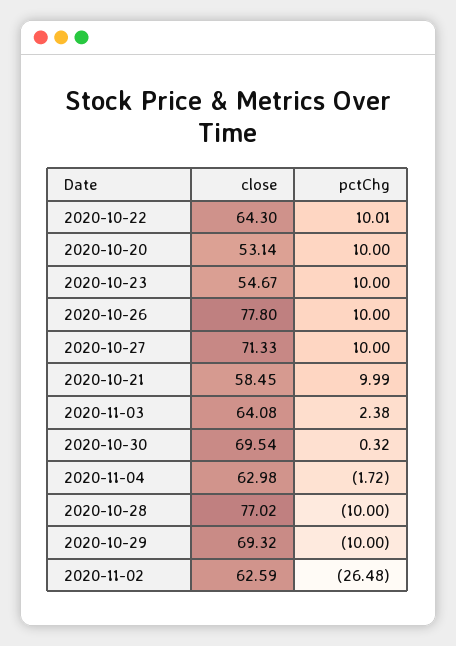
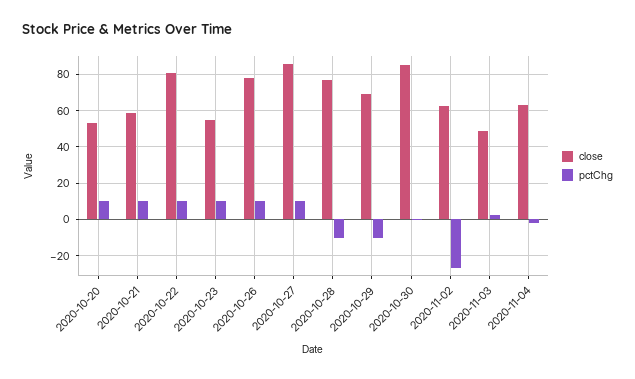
  {
    "close": {
-     "2020-10-22": 64.3,
+     "2020-10-22": 80,
      "2020-10-20": 53.14,
      "2020-10-23": 54.67,
      "2020-10-26": 77.8,
-     "2020-10-27": 71.33,
+     "2020-10-27": 85,
      "2020-10-21": 58.45,
-     "2020-11-03": 64.08,
+     "2020-11-03": 50,
-     "2020-10-30": 69.54,
+     "2020-10-30": 85,
      "2020-11-04": 62.98,
      "2020-10-28": 77.02,
      "2020-10-29": 69.32,
      "2020-11-02": 62.59
    },
    "pctChg": {
      "2020-10-22": 10.01,
      "2020-10-20": 10,
      "2020-10-23": 10,
      "2020-10-26": 10,
      "2020-10-27": 10,
      "2020-10-21": 9.99,
      "2020-11-03": 2.38,
      "2020-10-30": 0.32,
      "2020-11-04": -1.72,
      "2020-10-28": -10,
      "2020-10-29": -10,
      "2020-11-02": -26.48
    }
  }

